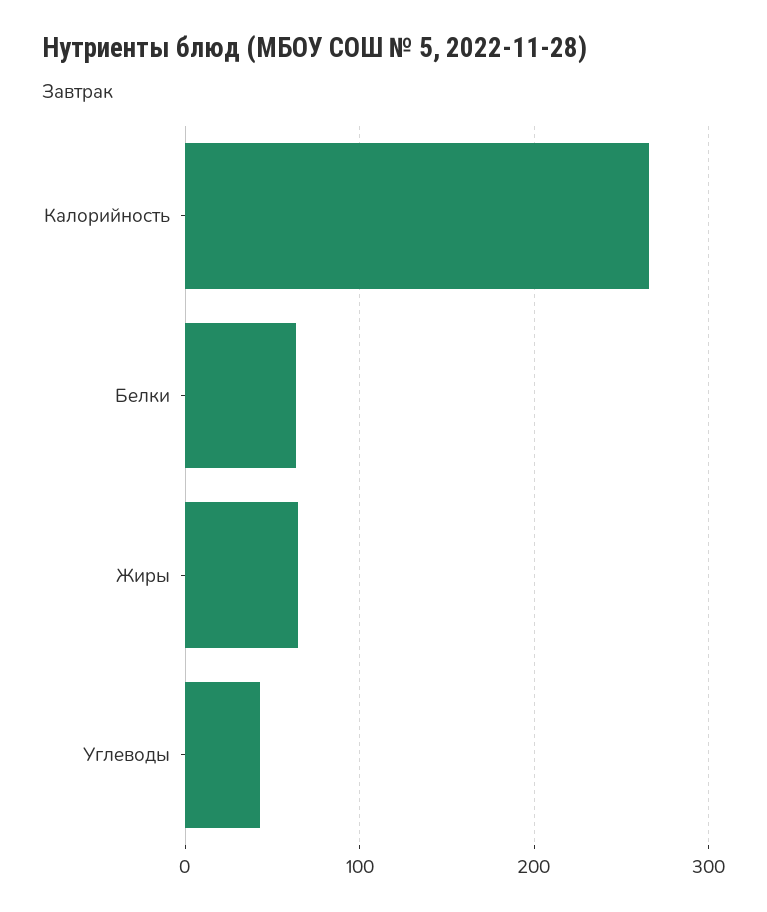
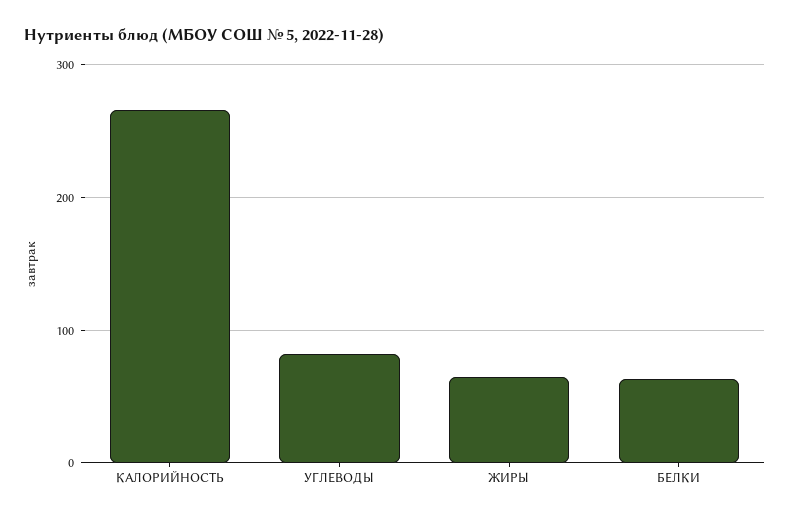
  {
    "Калорийность": 270,
    "Белки": 60,
    "Жиры": 60,
-   "Углеводы": 40
+   "Углеводы": 80
  }

